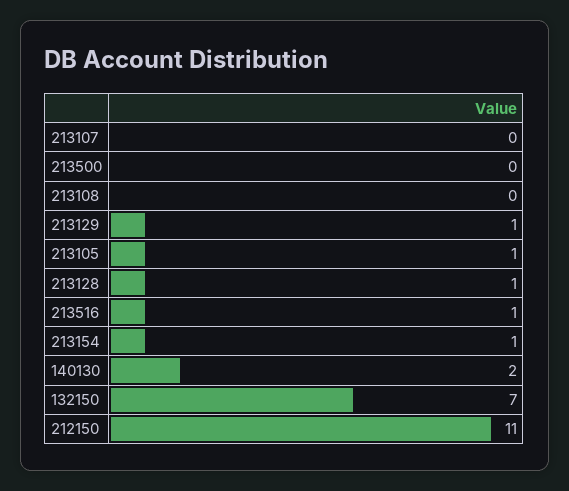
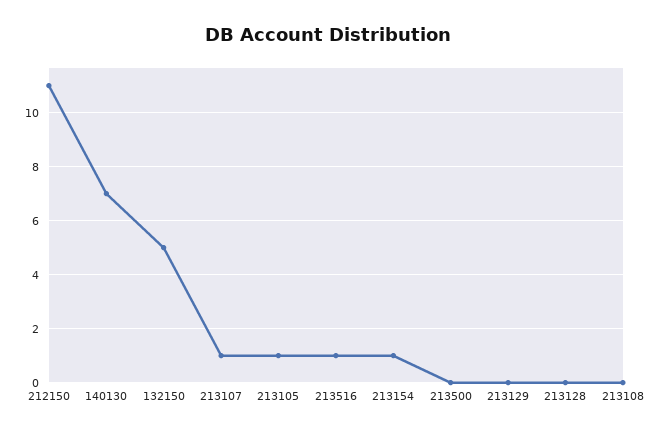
  {
-   "213107": 0,
+   "213107": 1,
    "213500": 0,
    "213108": 0,
-   "213129": 1,
+   "213129": 0,
    "213105": 1,
-   "213128": 1,
+   "213128": 0,
    "213516": 1,
    "213154": 1,
-   "140130": 2,
+   "140130": 7,
-   "132150": 7,
+   "132150": 5,
    "212150": 11
  }

